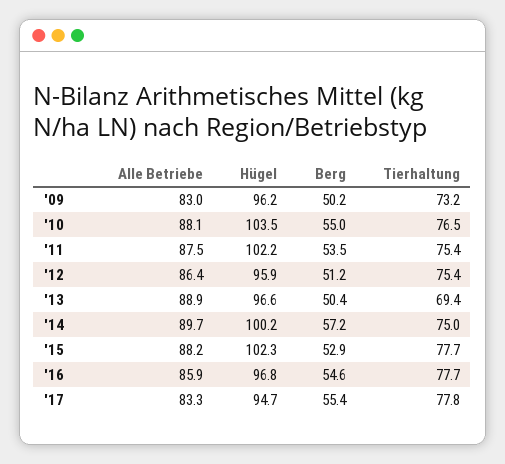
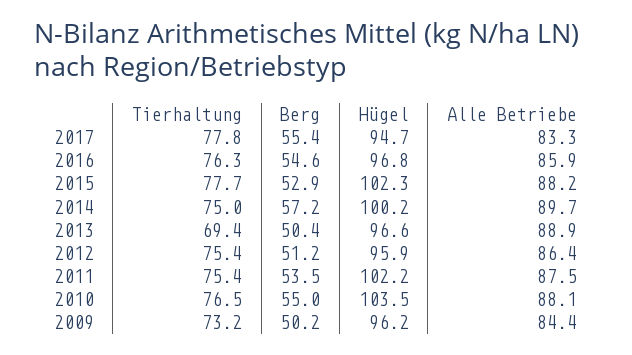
  {
    "Alle Betriebe": {
-     "'09": 83,
+     "'09": 84.4,
      "'10": 88.1,
      "'11": 87.5,
      "'12": 86.4,
      "'13": 88.9,
      "'14": 89.7,
      "'15": 88.2,
      "'16": 85.9,
      "'17": 83.3
    },
    "Hügel": {
      "'09": 96.2,
      "'10": 103.5,
      "'11": 102.2,
      "'12": 95.9,
      "'13": 96.6,
      "'14": 100.2,
      "'15": 102.3,
      "'16": 96.8,
      "'17": 94.7
    },
    "Berg": {
      "'09": 50.2,
      "'10": 55,
      "'11": 53.5,
      "'12": 51.2,
      "'13": 50.4,
      "'14": 57.2,
      "'15": 52.9,
      "'16": 54.6,
      "'17": 55.4
    },
    "Tierhaltung": {
      "'09": 73.2,
      "'10": 76.5,
      "'11": 75.4,
      "'12": 75.4,
      "'13": 69.4,
      "'14": 75,
      "'15": 77.7,
-     "'16": 77.7,
+     "'16": 76.3,
      "'17": 77.8
    }
  }

